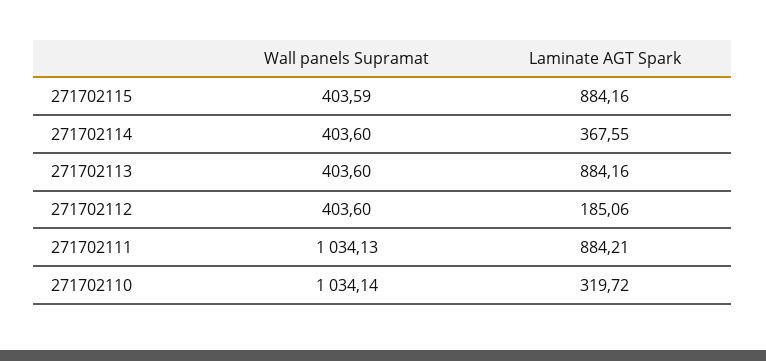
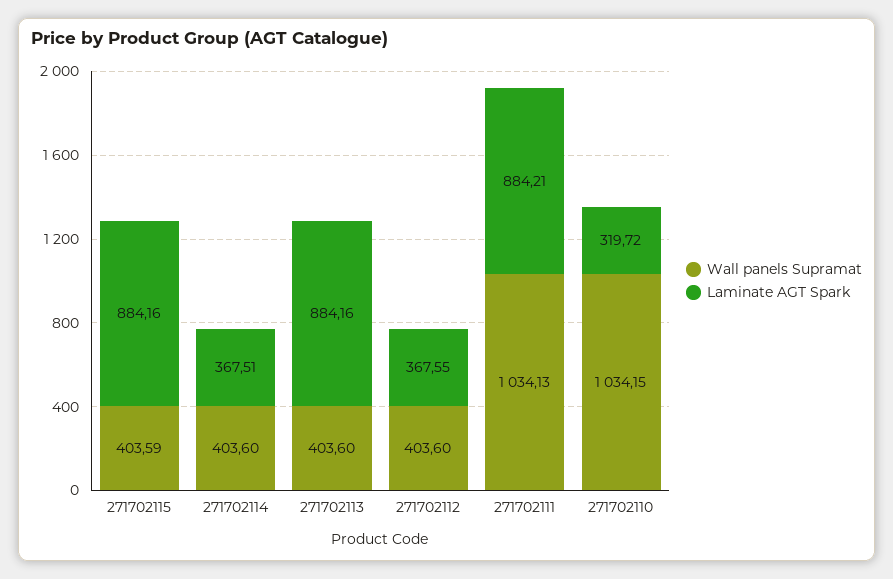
  {
    "Wall panels Supramat": {
      "271702115": 403.59,
      "271702114": 403.6,
      "271702113": 403.6,
      "271702112": 403.6,
      "271702111": 1034.13,
-     "271702110": 1034.14
+     "271702110": 1034.15
    },
    "Laminate AGT Spark": {
      "271702115": 884.16,
-     "271702114": 367.55,
+     "271702114": 367.51,
      "271702113": 884.16,
-     "271702112": 185.06,
+     "271702112": 367.55,
      "271702111": 884.21,
      "271702110": 319.72
    }
  }

